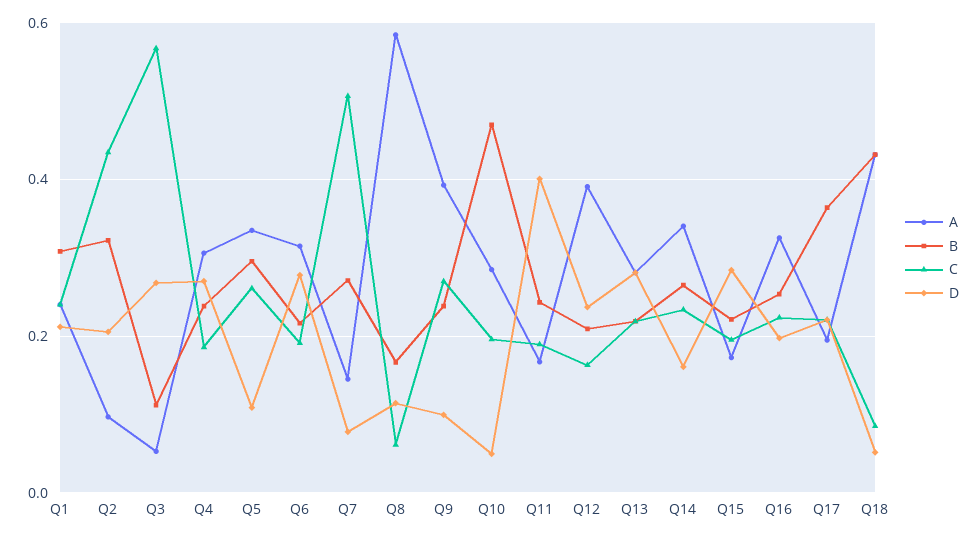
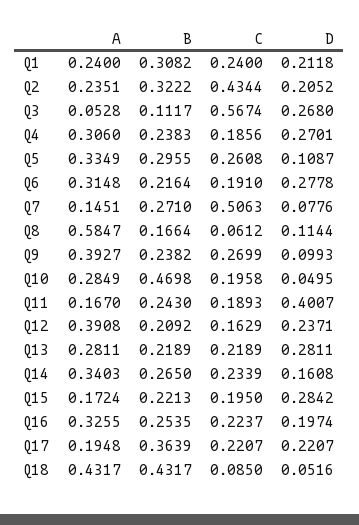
  {
    "A": {
      "Q1": 0.24,
-     "Q2": 0.1,
+     "Q2": 0.2351,
      "Q3": 0.0528,
      "Q4": 0.306,
      "Q5": 0.3349,
      "Q6": 0.3148,
      "Q7": 0.1451,
      "Q8": 0.5847,
      "Q9": 0.3927,
      "Q10": 0.2849,
      "Q11": 0.167,
      "Q12": 0.3908,
      "Q13": 0.2811,
      "Q14": 0.3403,
      "Q15": 0.1724,
      "Q16": 0.3255,
      "Q17": 0.1948,
      "Q18": 0.4317
    },
    "B": {
      "Q1": 0.3082,
      "Q2": 0.3222,
      "Q3": 0.1117,
      "Q4": 0.2383,
      "Q5": 0.2955,
      "Q6": 0.2164,
      "Q7": 0.271,
      "Q8": 0.1664,
      "Q9": 0.2382,
      "Q10": 0.4698,
      "Q11": 0.243,
      "Q12": 0.2092,
      "Q13": 0.2189,
      "Q14": 0.265,
      "Q15": 0.2213,
      "Q16": 0.2535,
      "Q17": 0.3639,
      "Q18": 0.4317
    },
    "C": {
      "Q1": 0.24,
      "Q2": 0.4344,
      "Q3": 0.5674,
      "Q4": 0.1856,
      "Q5": 0.2608,
      "Q6": 0.191,
      "Q7": 0.5063,
      "Q8": 0.0612,
      "Q9": 0.2699,
      "Q10": 0.1958,
      "Q11": 0.1893,
      "Q12": 0.1629,
      "Q13": 0.2189,
      "Q14": 0.2339,
      "Q15": 0.195,
      "Q16": 0.2237,
      "Q17": 0.2207,
      "Q18": 0.085
    },
    "D": {
      "Q1": 0.2118,
      "Q2": 0.2052,
      "Q3": 0.268,
      "Q4": 0.2701,
      "Q5": 0.1087,
      "Q6": 0.2778,
      "Q7": 0.0776,
      "Q8": 0.1144,
      "Q9": 0.0993,
      "Q10": 0.0495,
      "Q11": 0.4007,
      "Q12": 0.2371,
      "Q13": 0.2811,
      "Q14": 0.1608,
      "Q15": 0.2842,
      "Q16": 0.1974,
      "Q17": 0.2207,
      "Q18": 0.0516
    }
  }

